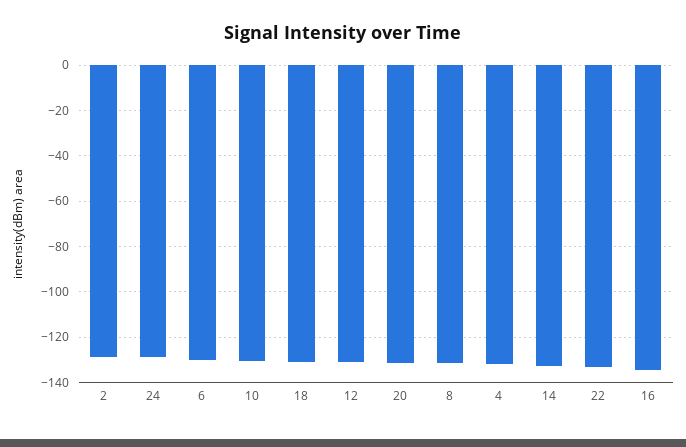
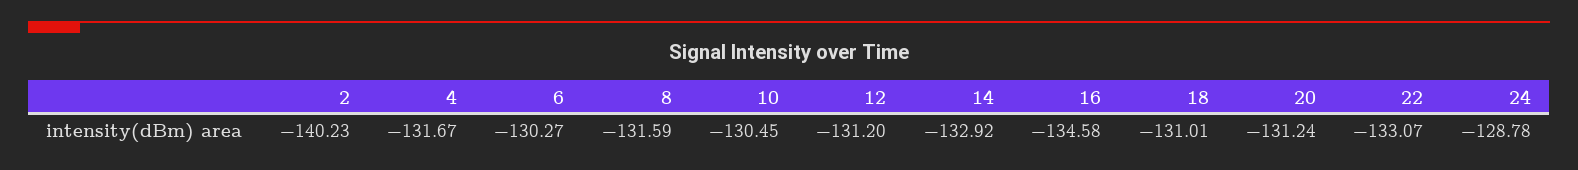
  {
-   "2": -130,
+   "2": -140.23,
    "24": -128.78,
    "6": -130.27,
    "10": -130.45,
    "18": -131.01,
    "12": -131.2,
    "20": -131.24,
    "8": -131.59,
    "4": -131.67,
    "14": -132.92,
    "22": -133.07,
    "16": -134.58
  }

